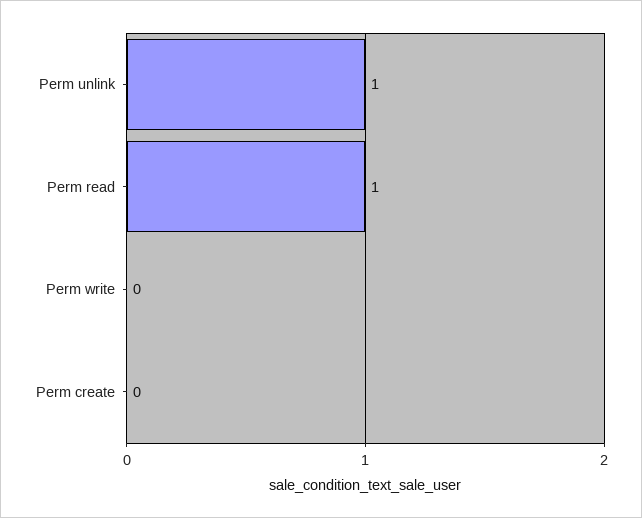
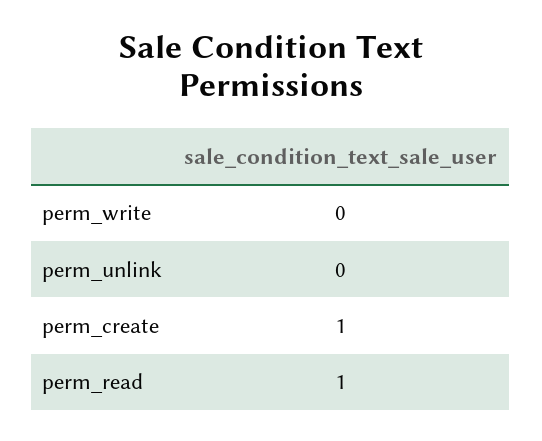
  {
-   "Perm unlink": 1,
+   "Perm unlink": 0,
    "Perm read": 1,
    "Perm write": 0,
-   "Perm create": 0
+   "Perm create": 1
  }

